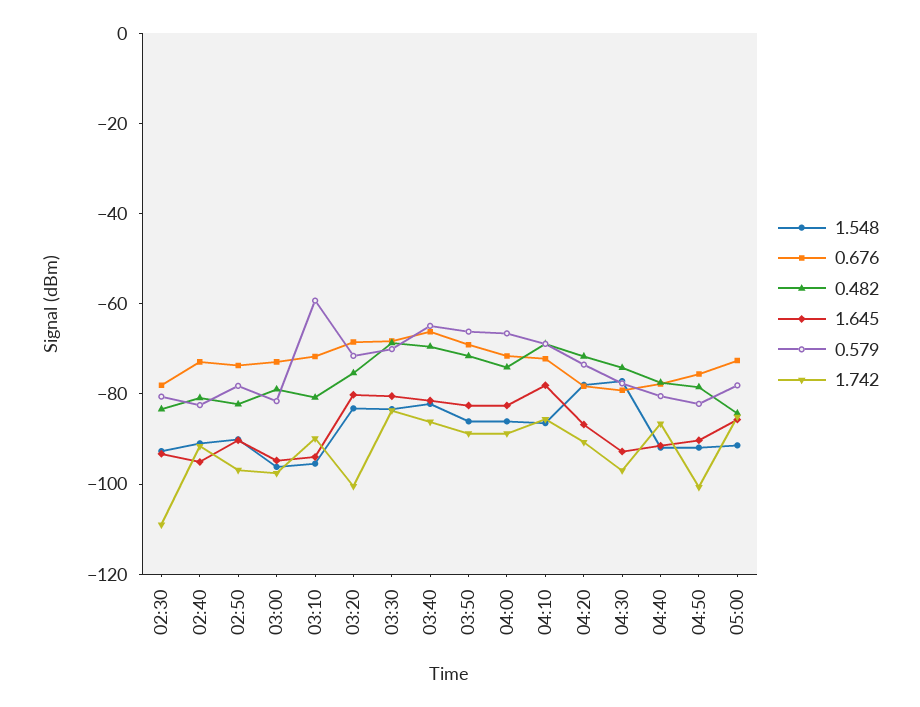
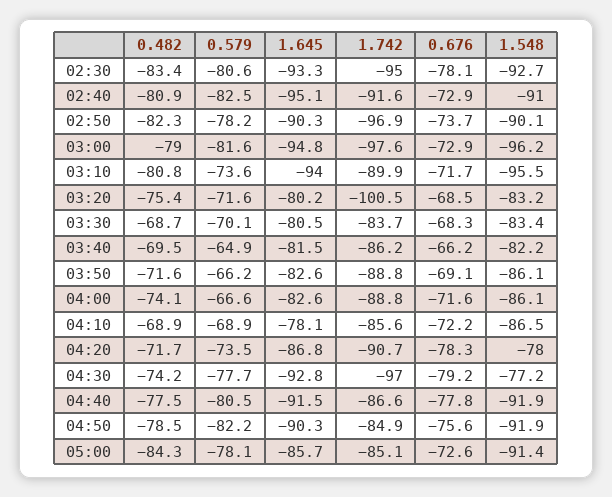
  {
    "1.548": {
      "02:30": -92.7,
      "02:40": -91,
      "02:50": -90.1,
      "03:00": -96.2,
      "03:10": -95.5,
      "03:20": -83.2,
      "03:30": -83.4,
      "03:40": -82.2,
      "03:50": -86.1,
      "04:00": -86.1,
      "04:10": -86.5,
      "04:20": -78,
      "04:30": -77.2,
      "04:40": -91.9,
      "04:50": -91.9,
      "05:00": -91.4
    },
    "0.676": {
      "02:30": -78.1,
      "02:40": -72.9,
      "02:50": -73.7,
      "03:00": -72.9,
      "03:10": -71.7,
      "03:20": -68.5,
      "03:30": -68.3,
      "03:40": -66.2,
      "03:50": -69.1,
      "04:00": -71.6,
      "04:10": -72.2,
      "04:20": -78.3,
      "04:30": -79.2,
      "04:40": -77.8,
      "04:50": -75.6,
      "05:00": -72.6
    },
    "0.482": {
      "02:30": -83.4,
      "02:40": -80.9,
      "02:50": -82.3,
      "03:00": -79,
      "03:10": -80.8,
      "03:20": -75.4,
      "03:30": -68.7,
      "03:40": -69.5,
      "03:50": -71.6,
      "04:00": -74.1,
      "04:10": -68.9,
      "04:20": -71.7,
      "04:30": -74.2,
      "04:40": -77.5,
      "04:50": -78.5,
      "05:00": -84.3
    },
    "1.645": {
      "02:30": -93.3,
      "02:40": -95.1,
      "02:50": -90.3,
      "03:00": -94.8,
      "03:10": -94,
      "03:20": -80.2,
      "03:30": -80.5,
      "03:40": -81.5,
      "03:50": -82.6,
      "04:00": -82.6,
      "04:10": -78.1,
      "04:20": -86.8,
      "04:30": -92.8,
      "04:40": -91.5,
      "04:50": -90.3,
      "05:00": -85.7
    },
    "0.579": {
      "02:30": -80.6,
      "02:40": -82.5,
      "02:50": -78.2,
      "03:00": -81.6,
-     "03:10": -60,
+     "03:10": -73.6,
      "03:20": -71.6,
      "03:30": -70.1,
      "03:40": -64.9,
      "03:50": -66.2,
      "04:00": -66.6,
      "04:10": -68.9,
      "04:20": -73.5,
      "04:30": -77.7,
      "04:40": -80.5,
      "04:50": -82.2,
      "05:00": -78.1
    },
    "1.742": {
-     "02:30": -110,
+     "02:30": -95,
      "02:40": -91.6,
      "02:50": -96.9,
      "03:00": -97.6,
      "03:10": -89.9,
      "03:20": -100.5,
      "03:30": -83.7,
      "03:40": -86.2,
      "03:50": -88.8,
      "04:00": -88.8,
      "04:10": -85.6,
      "04:20": -90.7,
      "04:30": -97,
      "04:40": -86.6,
-     "04:50": -100,
+     "04:50": -84.9,
      "05:00": -85.1
    }
  }

